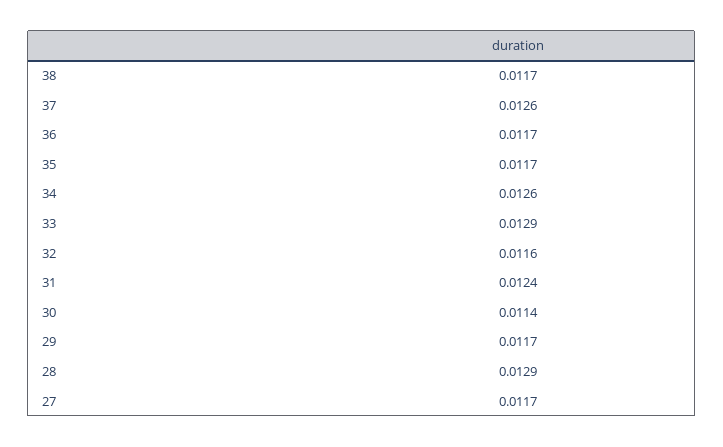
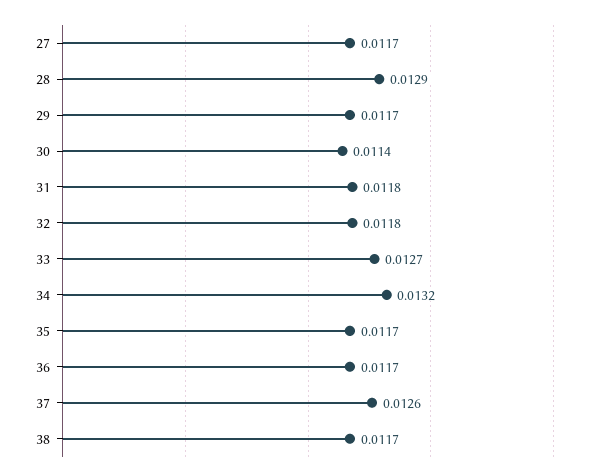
  {
    "38": 0.0117,
    "37": 0.0126,
    "36": 0.0117,
    "35": 0.0117,
-   "34": 0.0126,
+   "34": 0.0132,
-   "33": 0.0129,
+   "33": 0.0127,
-   "32": 0.0116,
+   "32": 0.0118,
-   "31": 0.0124,
+   "31": 0.0118,
    "30": 0.0114,
    "29": 0.0117,
    "28": 0.0129,
    "27": 0.0117
  }

